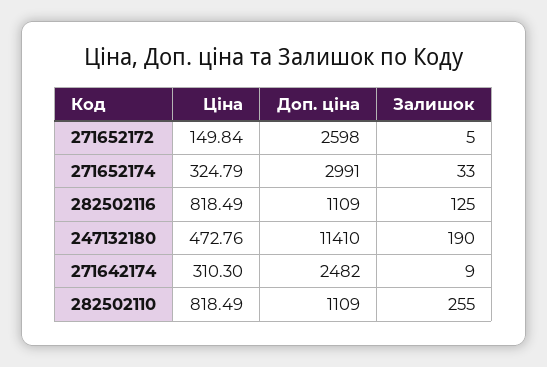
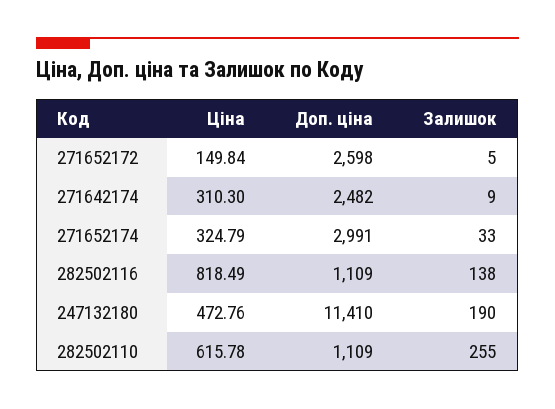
  {
    "Ціна": {
      "271652172": 149.84,
      "271652174": 324.79,
      "282502116": 818.49,
      "247132180": 472.76,
      "271642174": 310.3,
-     "282502110": 818.49
+     "282502110": 615.78
    },
    "Доп. ціна": {
      "271652172": 2598,
      "271652174": 2991,
      "282502116": 1109,
      "247132180": 11410,
      "271642174": 2482,
      "282502110": 1109
    },
    "Залишок": {
      "271652172": 5,
      "271652174": 33,
-     "282502116": 125,
+     "282502116": 138,
      "247132180": 190,
      "271642174": 9,
      "282502110": 255
    }
  }

